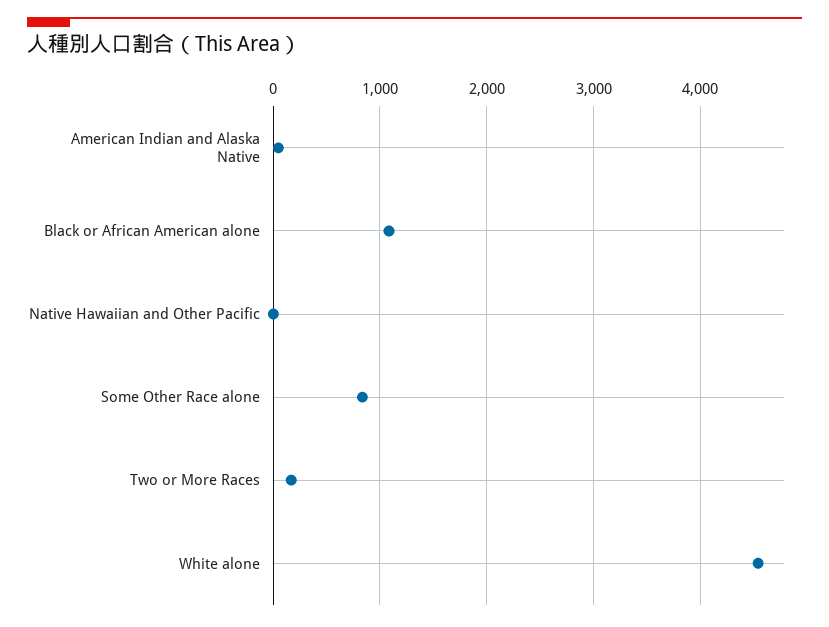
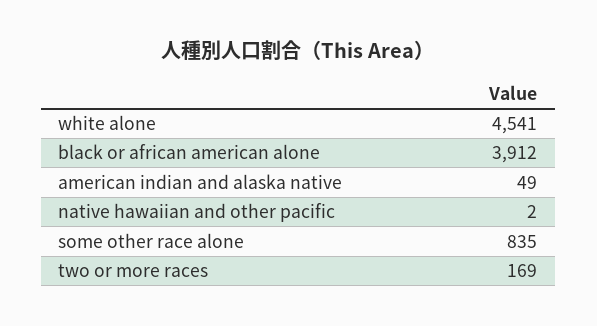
  {
    "American Indian and Alaska Native": 49,
-   "Black or African American alone": 1100,
+   "Black or African American alone": 3912,
    "Native Hawaiian and Other Pacific": 2,
    "Some Other Race alone": 835,
    "Two or More Races": 169,
    "White alone": 4541
  }

